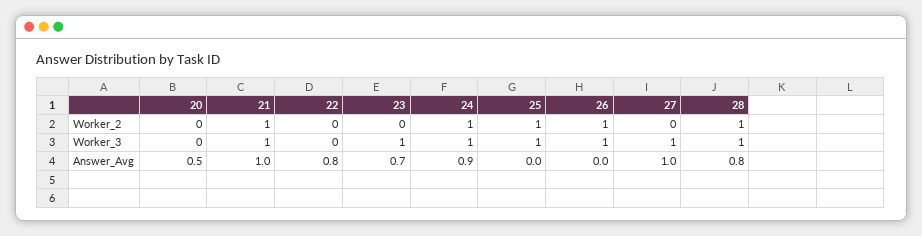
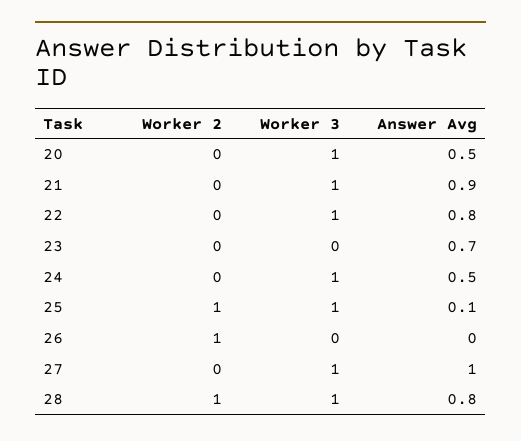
  {
    "20": {
      "Worker_2": 0,
-     "Worker_3": 0,
+     "Worker_3": 1,
      "Answer_Avg": 0.5
    },
    "21": {
-     "Worker_2": 1,
+     "Worker_2": 0,
      "Worker_3": 1,
-     "Answer_Avg": 1
+     "Answer_Avg": 0.9
    },
    "22": {
      "Worker_2": 0,
-     "Worker_3": 0,
+     "Worker_3": 1,
      "Answer_Avg": 0.8
    },
    "23": {
      "Worker_2": 0,
-     "Worker_3": 1,
+     "Worker_3": 0,
      "Answer_Avg": 0.7
    },
    "24": {
-     "Worker_2": 1,
+     "Worker_2": 0,
      "Worker_3": 1,
-     "Answer_Avg": 0.9
+     "Answer_Avg": 0.5
    },
    "25": {
      "Worker_2": 1,
      "Worker_3": 1,
-     "Answer_Avg": 0
+     "Answer_Avg": 0.1
    },
    "26": {
      "Worker_2": 1,
-     "Worker_3": 1,
+     "Worker_3": 0,
      "Answer_Avg": 0
    },
    "27": {
      "Worker_2": 0,
      "Worker_3": 1,
      "Answer_Avg": 1
    },
    "28": {
      "Worker_2": 1,
      "Worker_3": 1,
      "Answer_Avg": 0.8
    }
  }

